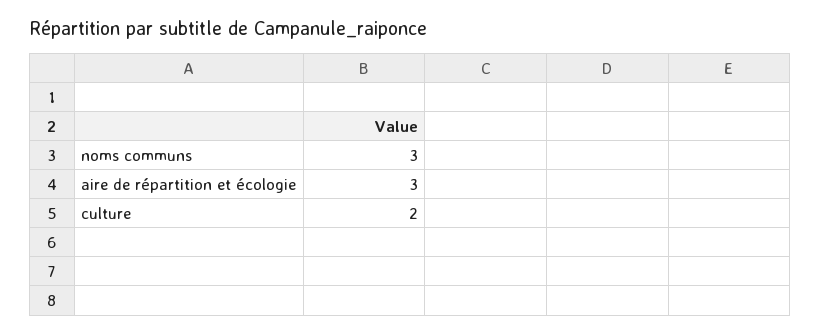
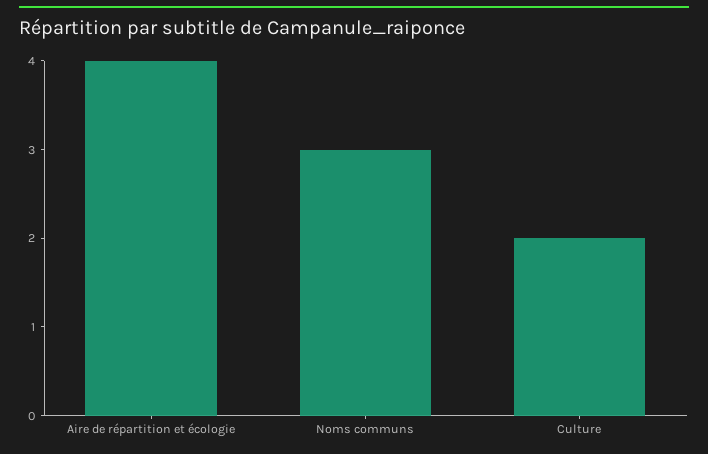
  {
    "noms communs": 3,
-   "aire de répartition et écologie": 3,
+   "aire de répartition et écologie": 4,
    "culture": 2
  }

